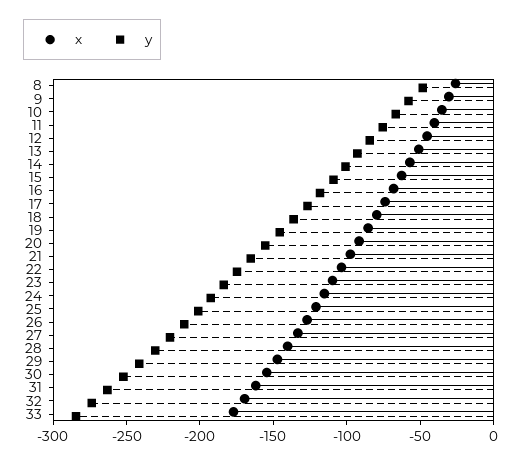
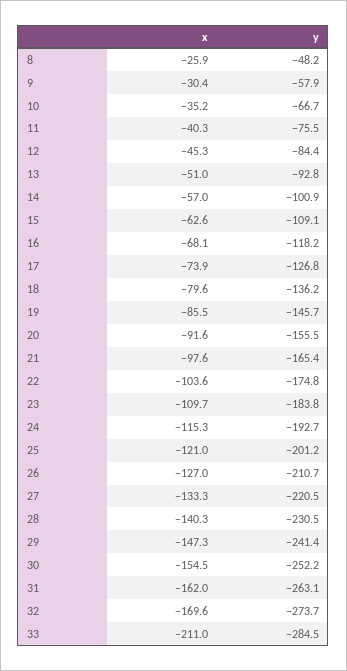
  {
    "x": {
      "8": -25.9,
      "9": -30.4,
      "10": -35.2,
      "11": -40.3,
      "12": -45.3,
      "13": -51,
      "14": -57,
      "15": -62.6,
      "16": -68.1,
      "17": -73.9,
      "18": -79.6,
      "19": -85.5,
      "20": -91.6,
      "21": -97.6,
      "22": -103.6,
      "23": -109.7,
      "24": -115.3,
      "25": -121,
      "26": -127,
      "27": -133.3,
      "28": -140.3,
      "29": -147.3,
      "30": -154.5,
      "31": -162,
      "32": -169.6,
-     "33": -180
+     "33": -211
    },
    "y": {
      "8": -48.2,
      "9": -57.9,
      "10": -66.7,
      "11": -75.5,
      "12": -84.4,
      "13": -92.8,
      "14": -100.9,
      "15": -109.1,
      "16": -118.2,
      "17": -126.8,
      "18": -136.2,
      "19": -145.7,
      "20": -155.5,
      "21": -165.4,
      "22": -174.8,
      "23": -183.8,
      "24": -192.7,
      "25": -201.2,
      "26": -210.7,
      "27": -220.5,
      "28": -230.5,
      "29": -241.4,
      "30": -252.2,
      "31": -263.1,
      "32": -273.7,
      "33": -284.5
    }
  }

